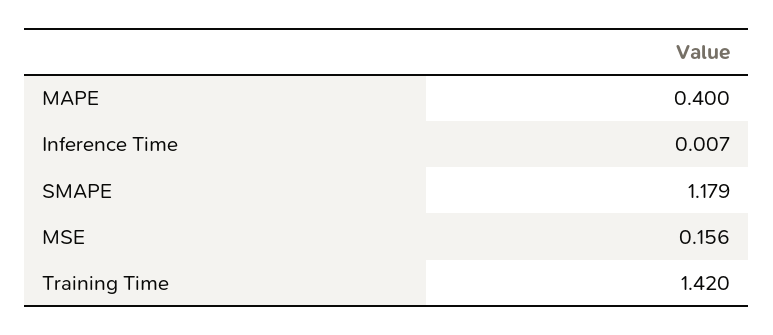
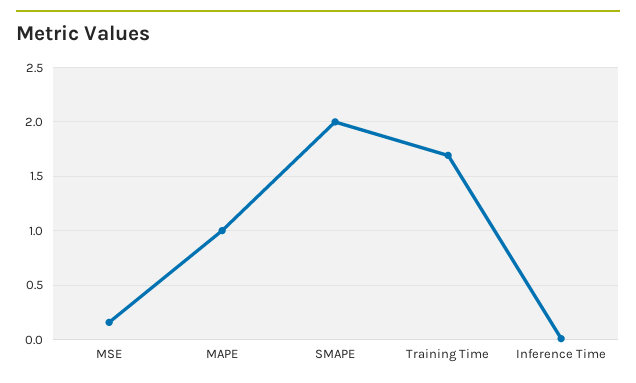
  {
-   "MAPE": 0.4,
+   "MAPE": 1,
    "Inference Time": 0.007,
-   "SMAPE": 1.179,
+   "SMAPE": 2,
    "MSE": 0.156,
-   "Training Time": 1.42
+   "Training Time": 1.7
  }

